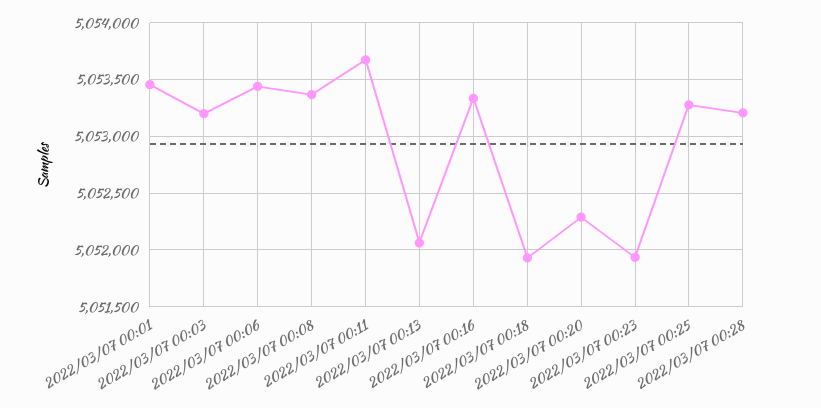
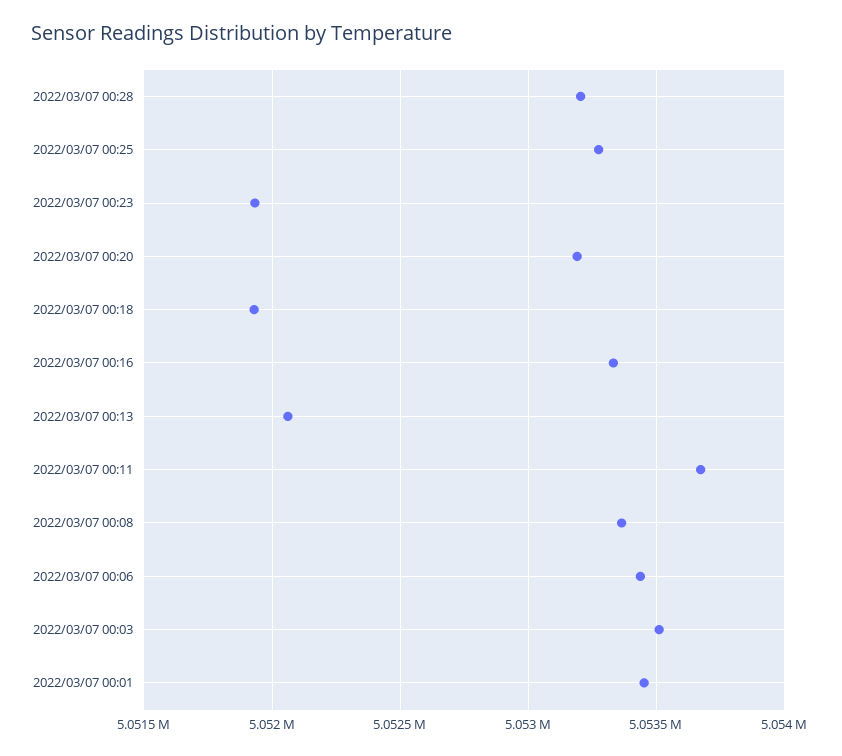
  {
    "2022/03/07 00:01": 5053450,
-   "2022/03/07 00:03": 5053200,
+   "2022/03/07 00:03": 5053500,
    "2022/03/07 00:06": 5053450,
    "2022/03/07 00:08": 5053350,
    "2022/03/07 00:11": 5053650,
    "2022/03/07 00:13": 5052050,
    "2022/03/07 00:16": 5053350,
    "2022/03/07 00:18": 5051950,
-   "2022/03/07 00:20": 5052300,
+   "2022/03/07 00:20": 5053200,
    "2022/03/07 00:23": 5051950,
    "2022/03/07 00:25": 5053300,
    "2022/03/07 00:28": 5053200
  }

